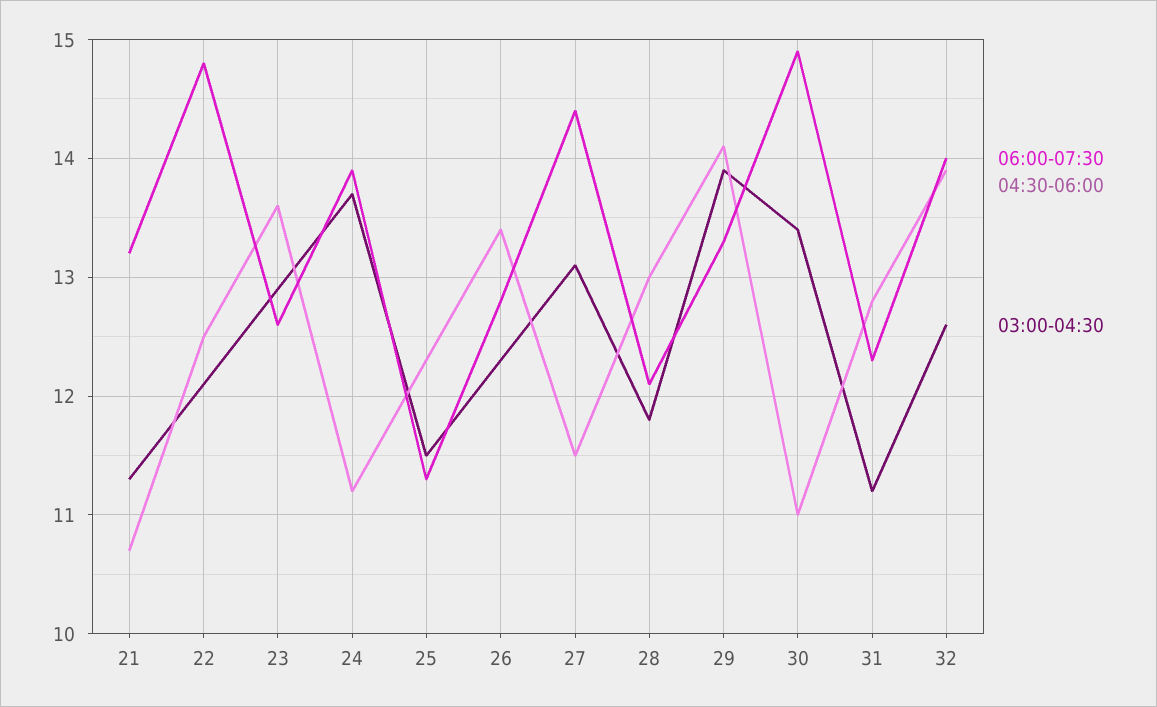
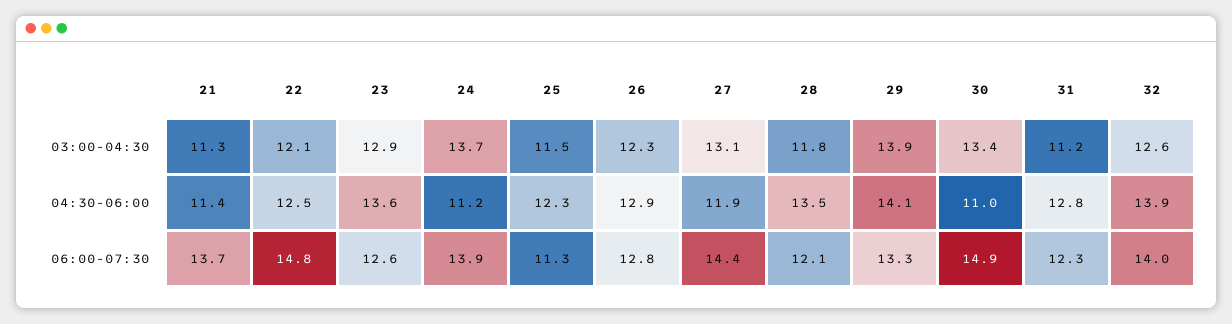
  {
    "06:00-07:30": {
-     "21": 13.2,
+     "21": 13.7,
      "22": 14.8,
      "23": 12.6,
      "24": 13.9,
      "25": 11.3,
      "26": 12.8,
      "27": 14.4,
      "28": 12.1,
      "29": 13.3,
      "30": 14.9,
      "31": 12.3,
      "32": 14
    },
    "04:30-06:00": {
-     "21": 10.7,
+     "21": 11.4,
      "22": 12.5,
      "23": 13.6,
      "24": 11.2,
      "25": 12.3,
-     "26": 13.4,
+     "26": 12.9,
-     "27": 11.5,
+     "27": 11.9,
-     "28": 13,
+     "28": 13.5,
      "29": 14.1,
      "30": 11,
      "31": 12.8,
      "32": 13.9
    },
    "03:00-04:30": {
      "21": 11.3,
      "22": 12.1,
      "23": 12.9,
      "24": 13.7,
      "25": 11.5,
      "26": 12.3,
      "27": 13.1,
      "28": 11.8,
      "29": 13.9,
      "30": 13.4,
      "31": 11.2,
      "32": 12.6
    }
  }

